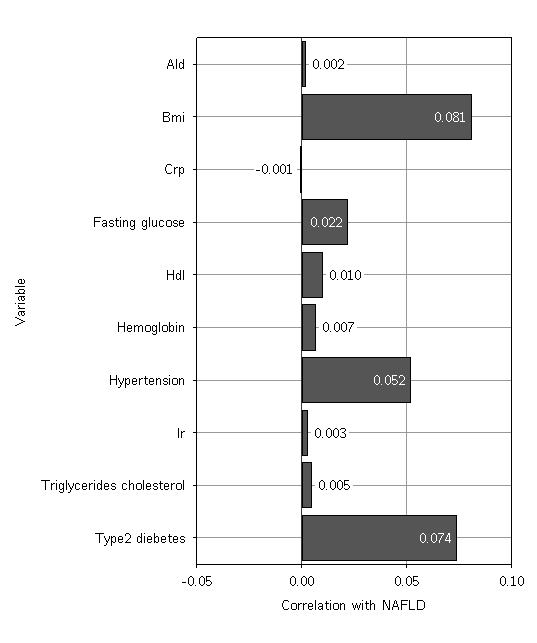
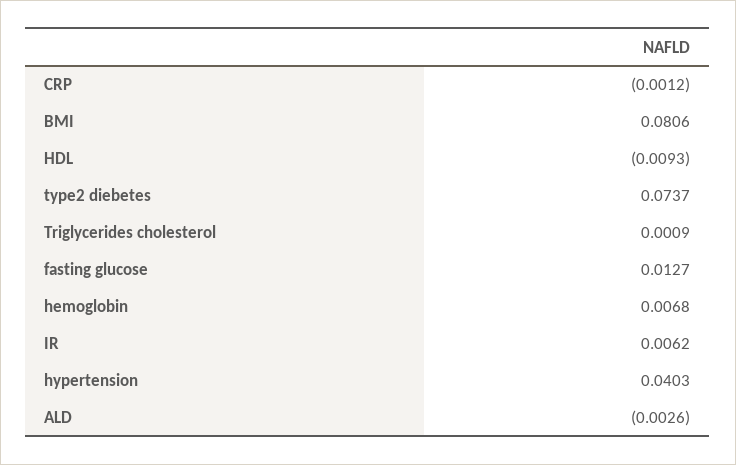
  {
-   "Ald": 0.002,
+   "Ald": -0.0026,
    "Bmi": 0.0806,
    "Crp": -0.0012,
-   "Fasting glucose": 0.022,
+   "Fasting glucose": 0.0127,
-   "Hdl": 0.01,
+   "Hdl": -0.0093,
    "Hemoglobin": 0.0068,
-   "Hypertension": 0.052,
+   "Hypertension": 0.0403,
-   "Ir": 0.003,
+   "Ir": 0.0062,
-   "Triglycerides cholesterol": 0.005,
+   "Triglycerides cholesterol": 0.0009,
    "Type2 diebetes": 0.0737
  }

